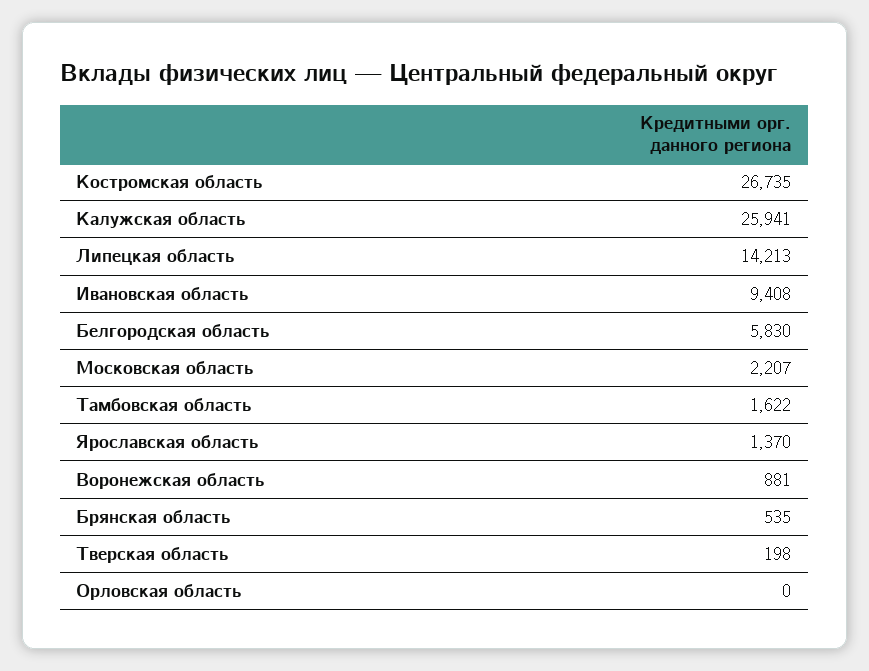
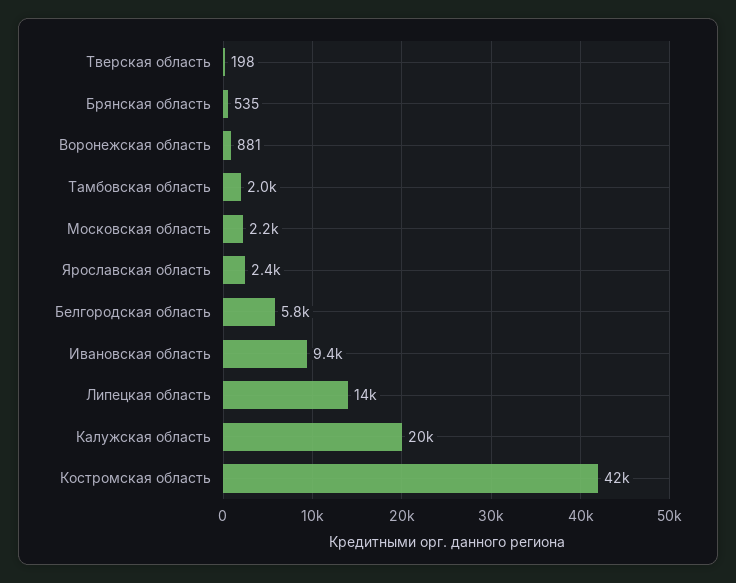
  {
-   "Костромская область": 26735,
+   "Костромская область": 42000,
-   "Калужская область": 25941,
+   "Калужская область": 20000,
    "Липецкая область": 14213,
    "Ивановская область": 9408,
    "Белгородская область": 5830,
    "Московская область": 2207,
-   "Тамбовская область": 1622,
+   "Тамбовская область": 2000,
-   "Ярославская область": 1370,
+   "Ярославская область": 2400,
    "Воронежская область": 881,
    "Брянская область": 535,
-   "Тверская область": 198,
+   "Тверская область": 198
-   "Орловская область": 0
  }

